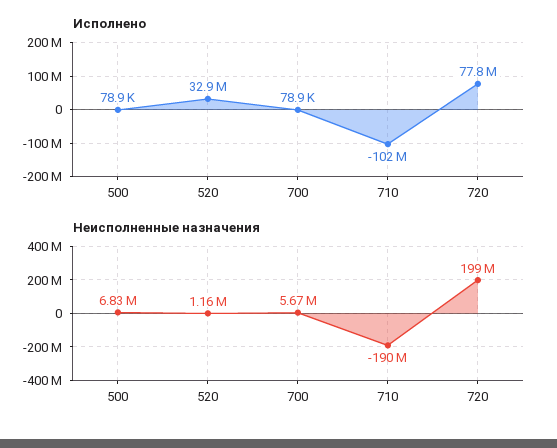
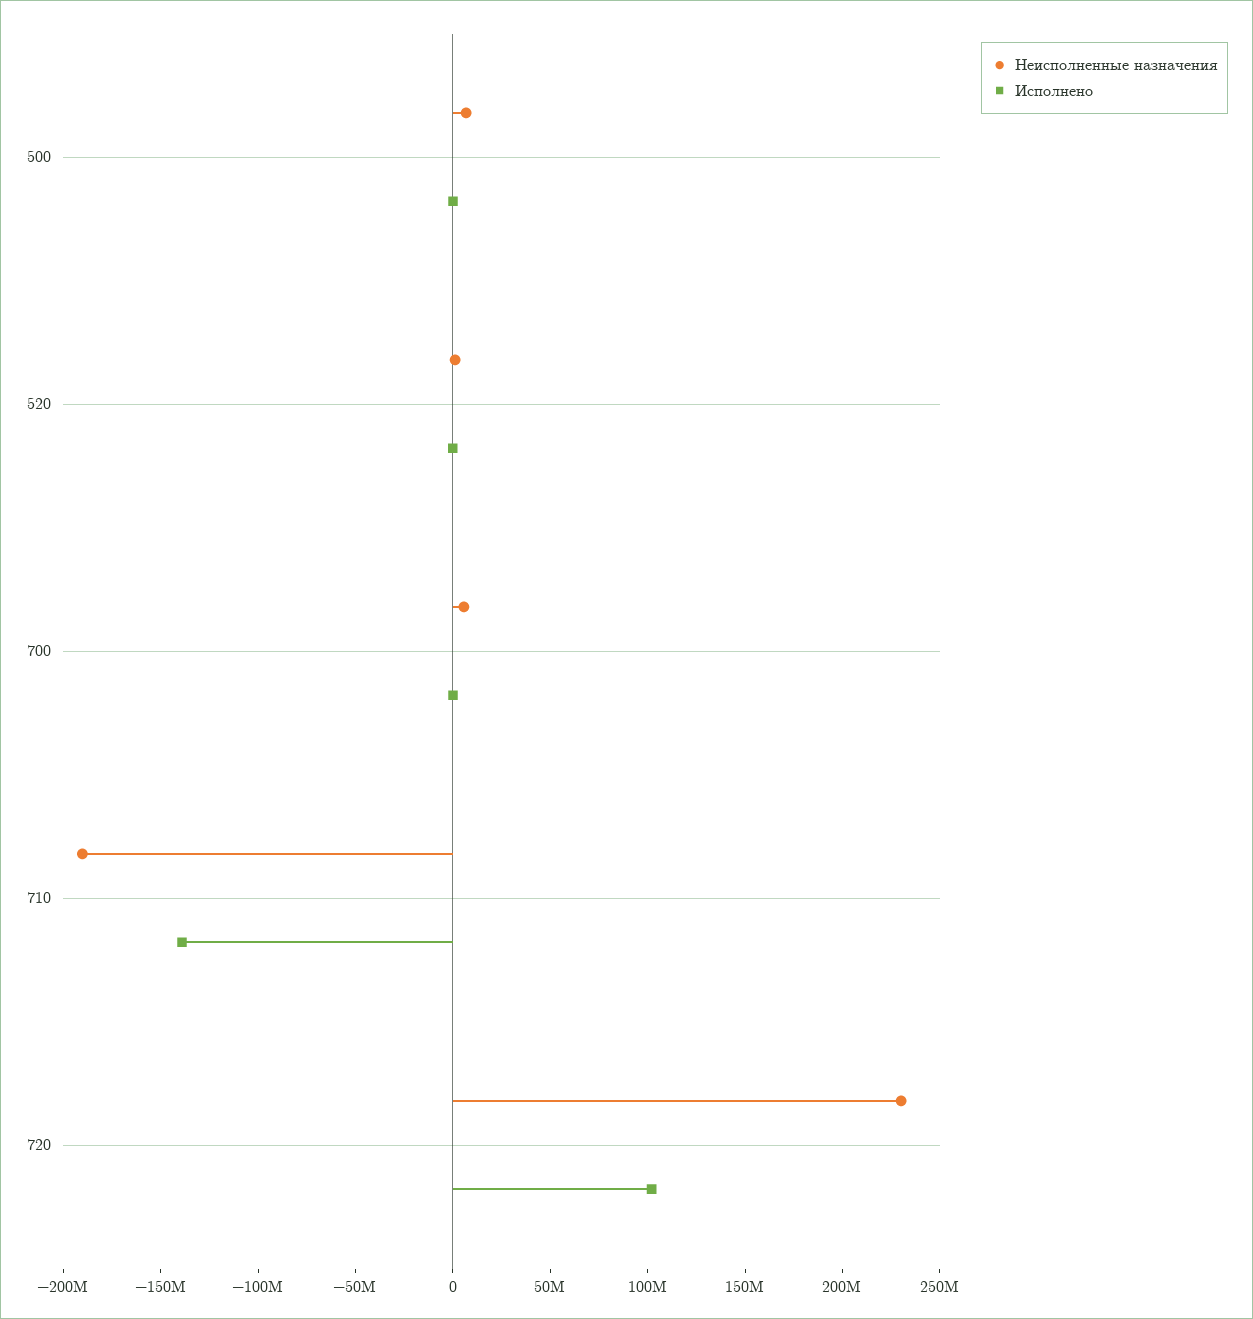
  {
    "Исполнено": {
      "500": 78900,
-     "520": 32900000,
+     "520": 0,
      "700": 78900,
-     "710": -102000000,
+     "710": -140000000,
-     "720": 77800000
+     "720": 100000000
    },
    "Неисполненные назначения": {
      "500": 6830000,
      "520": 1160000,
      "700": 5670000,
      "710": -190000000,
-     "720": 199000000
+     "720": 230000000
    }
  }

